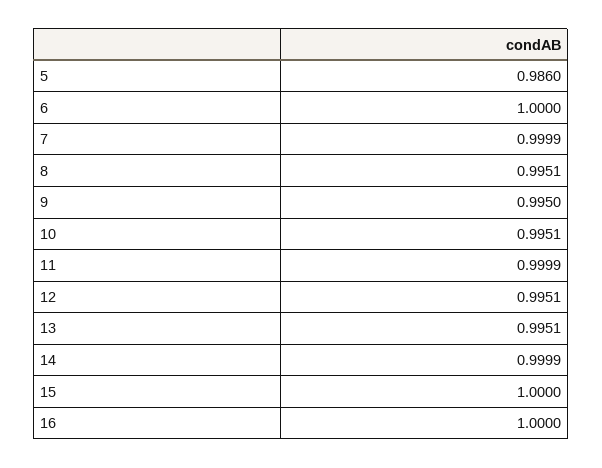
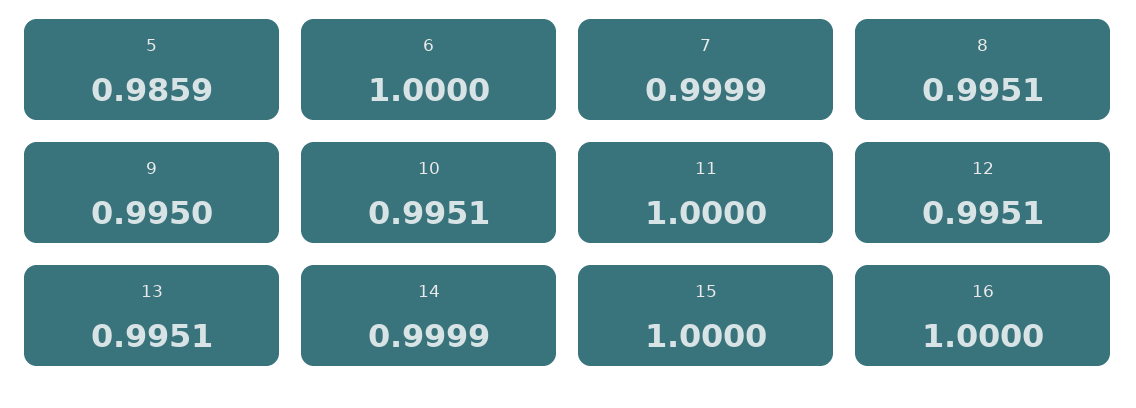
  {
-   "5": 0.986,
+   "5": 0.9859,
    "6": 1,
    "7": 0.9999,
    "8": 0.9951,
    "9": 0.995,
    "10": 0.9951,
-   "11": 0.9999,
+   "11": 1,
    "12": 0.9951,
    "13": 0.9951,
    "14": 0.9999,
    "15": 1,
    "16": 1
  }

